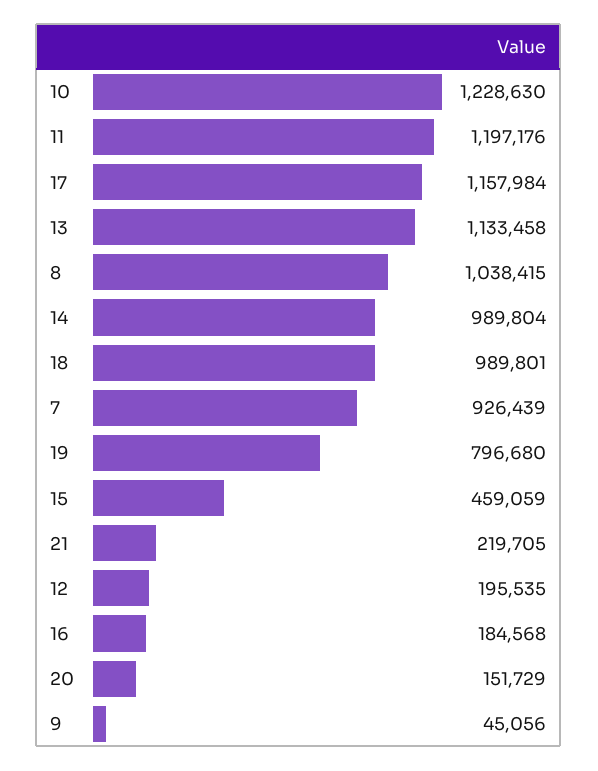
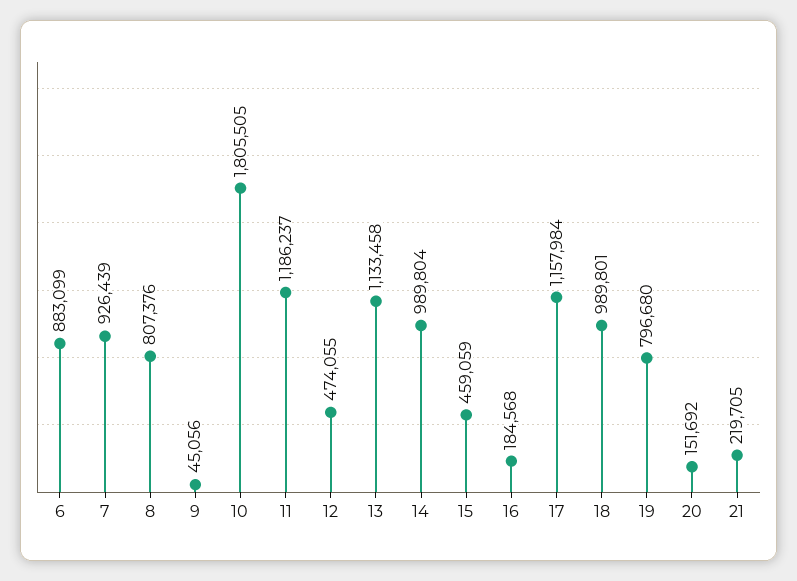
  {
-   "10": 1228630,
+   "10": 1805505,
-   "11": 1197176,
+   "11": 1186237,
    "17": 1157984,
    "13": 1133458,
-   "8": 1038415,
+   "8": 807376,
    "14": 989804,
    "18": 989801,
    "7": 926439,
    "19": 796680,
    "15": 459059,
    "21": 219705,
-   "12": 195535,
+   "12": 474055,
    "16": 184568,
-   "20": 151729,
+   "20": 151692,
-   "9": 45056
+   "9": 45056,
+   "6": 883099
  }

